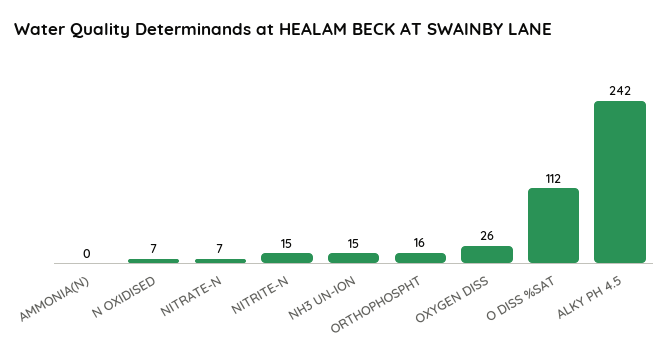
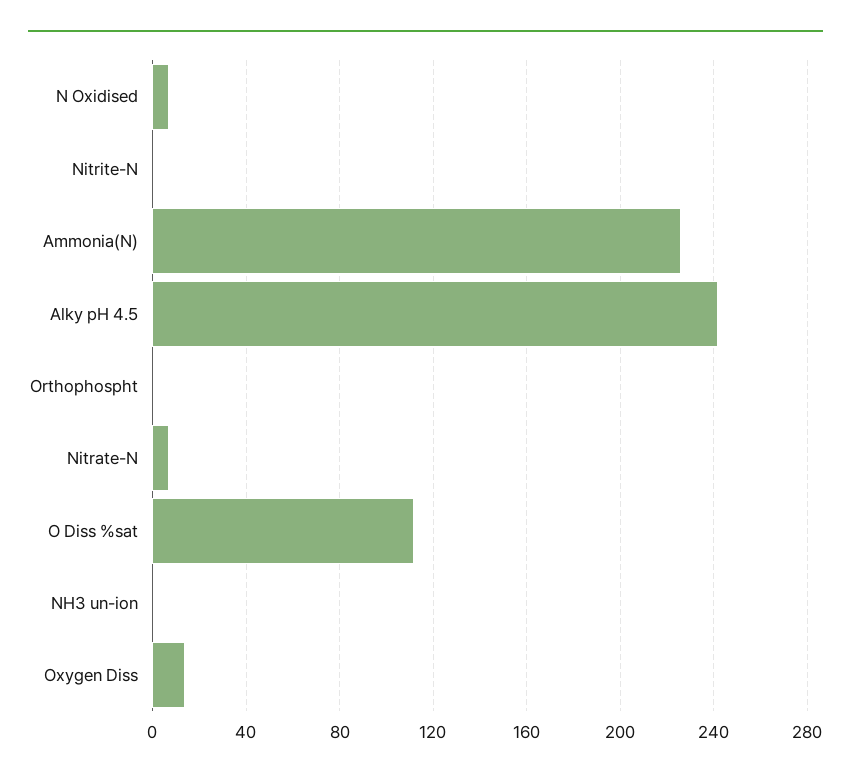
  {
-   "AMMONIA(N)": 0,
+   "AMMONIA(N)": 225,
    "N OXIDISED": 7,
    "NITRATE-N": 7,
-   "NITRITE-N": 15,
+   "NITRITE-N": 0,
-   "NH3 UN-ION": 15,
+   "NH3 UN-ION": 0,
-   "ORTHOPHOSPHT": 16,
+   "ORTHOPHOSPHT": 0,
-   "OXYGEN DISS": 26,
+   "OXYGEN DISS": 15,
    "O DISS %SAT": 112,
    "ALKY PH 4.5": 242
  }

